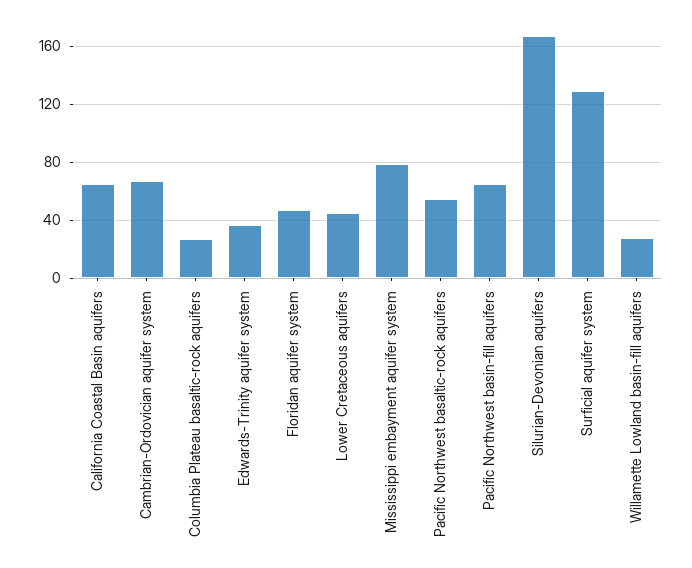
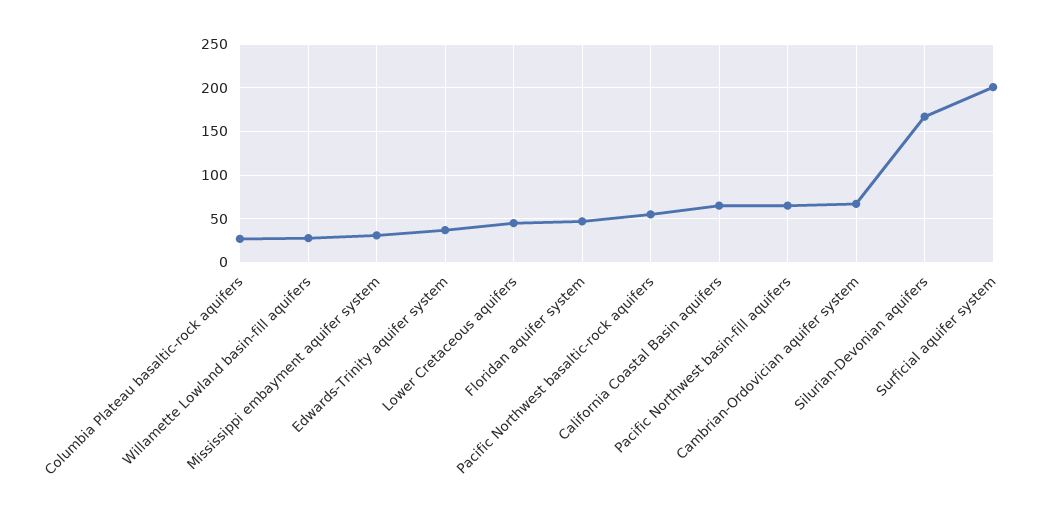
  {
    "California Coastal Basin aquifers": 65,
    "Cambrian-Ordovician aquifer system": 65,
    "Columbia Plateau basaltic-rock aquifers": 25,
    "Edwards-Trinity aquifer system": 35,
    "Floridan aquifer system": 45,
    "Lower Cretaceous aquifers": 45,
-   "Mississippi embayment aquifer system": 80,
+   "Mississippi embayment aquifer system": 30,
    "Pacific Northwest basaltic-rock aquifers": 55,
    "Pacific Northwest basin-fill aquifers": 65,
    "Silurian-Devonian aquifers": 165,
-   "Surficial aquifer system": 130,
+   "Surficial aquifer system": 200,
    "Willamette Lowland basin-fill aquifers": 30
  }

